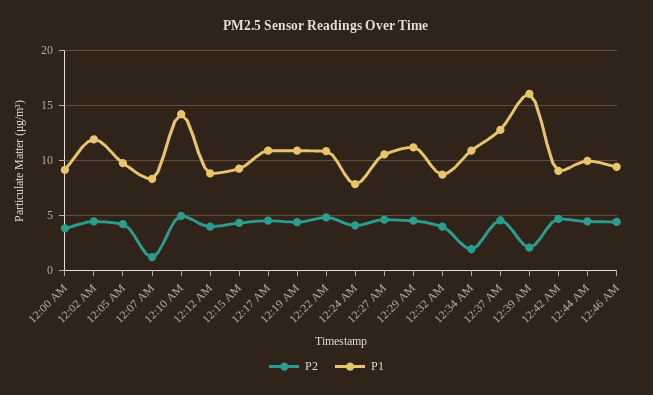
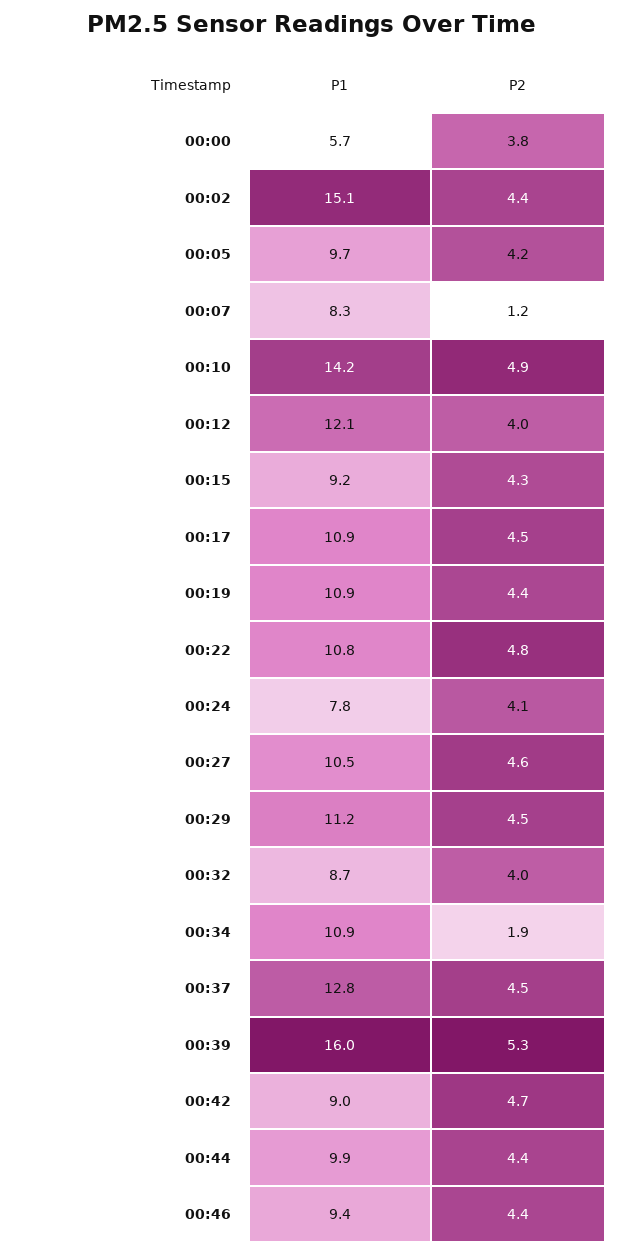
  {
    "P2": {
      "12:00 AM": 3.8,
      "12:02 AM": 4.4,
      "12:05 AM": 4.2,
      "12:07 AM": 1.2,
      "12:10 AM": 4.9,
      "12:12 AM": 4,
      "12:15 AM": 4.3,
      "12:17 AM": 4.5,
      "12:19 AM": 4.4,
      "12:22 AM": 4.8,
      "12:24 AM": 4.1,
      "12:27 AM": 4.6,
      "12:29 AM": 4.5,
      "12:32 AM": 4,
      "12:34 AM": 1.9,
      "12:37 AM": 4.5,
-     "12:39 AM": 2,
+     "12:39 AM": 5.3,
      "12:42 AM": 4.7,
      "12:44 AM": 4.4,
      "12:46 AM": 4.4
    },
    "P1": {
-     "12:00 AM": 9,
+     "12:00 AM": 5.7,
-     "12:02 AM": 12,
+     "12:02 AM": 15.1,
      "12:05 AM": 9.7,
      "12:07 AM": 8.3,
      "12:10 AM": 14.2,
-     "12:12 AM": 9,
+     "12:12 AM": 12.1,
      "12:15 AM": 9.2,
      "12:17 AM": 10.9,
      "12:19 AM": 10.9,
      "12:22 AM": 10.8,
      "12:24 AM": 7.8,
      "12:27 AM": 10.5,
      "12:29 AM": 11.2,
      "12:32 AM": 8.7,
      "12:34 AM": 10.9,
      "12:37 AM": 12.8,
      "12:39 AM": 16,
      "12:42 AM": 9,
      "12:44 AM": 9.9,
      "12:46 AM": 9.4
    }
  }

